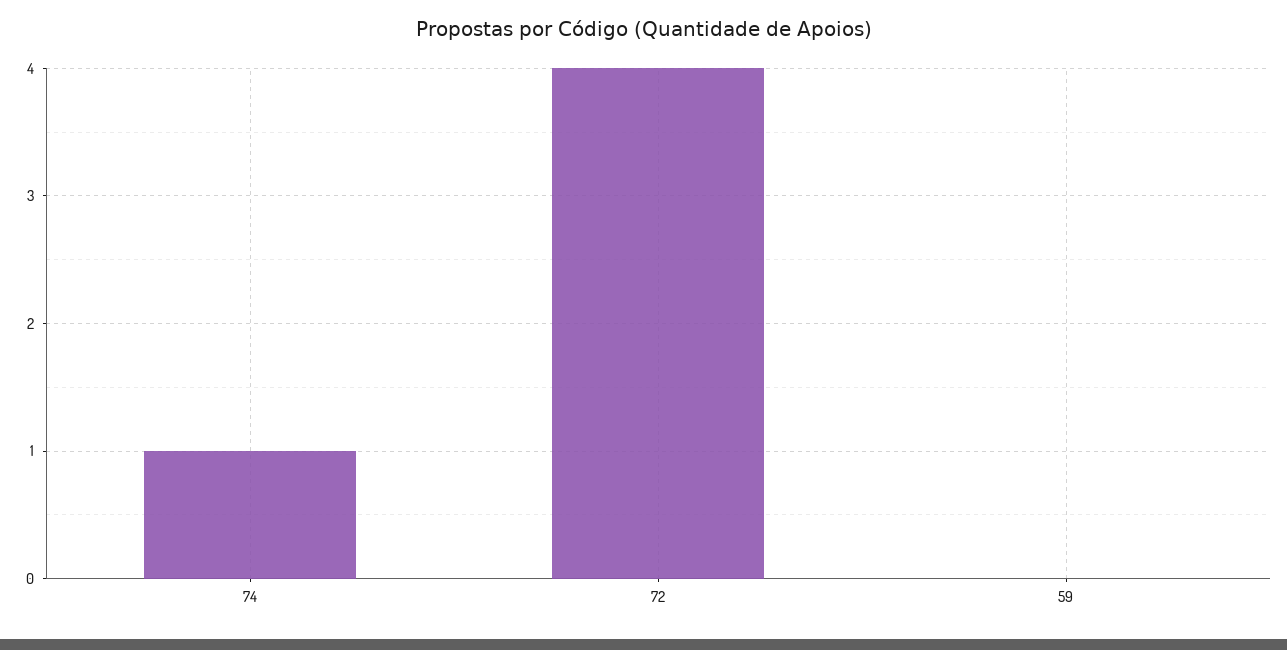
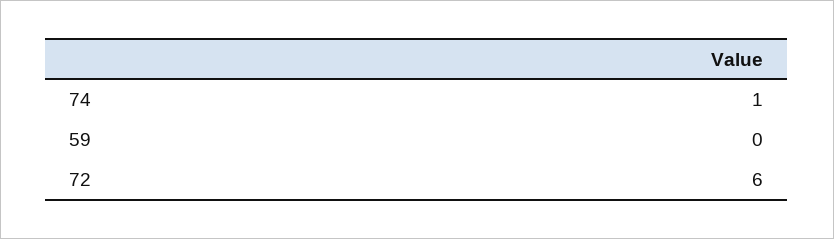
  {
    "74": 1,
-   "72": 4,
+   "72": 6,
    "59": 0
  }

